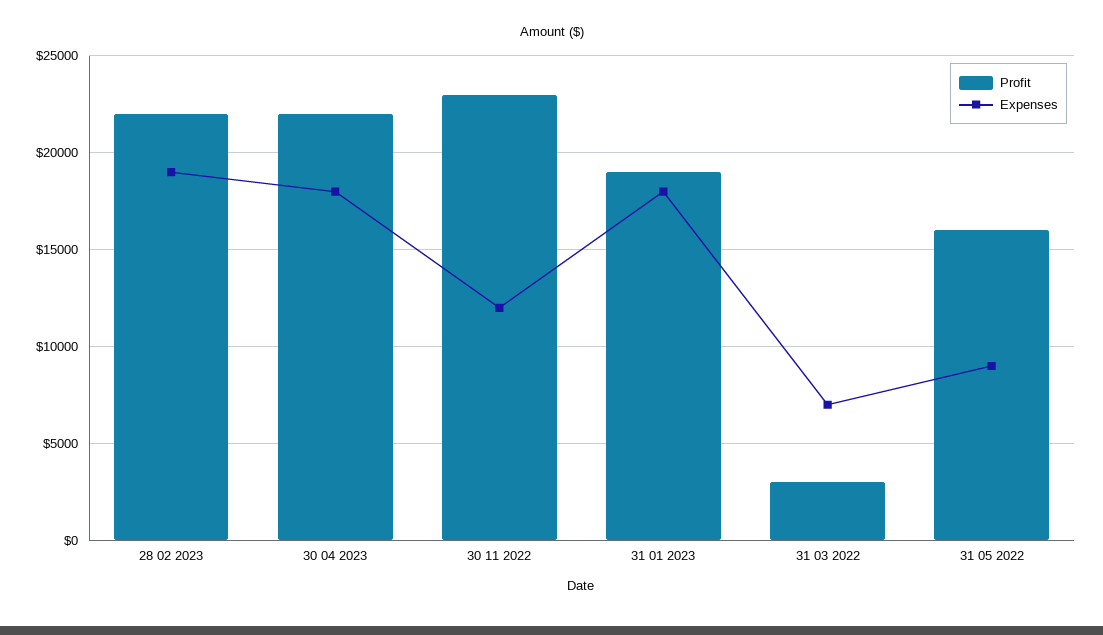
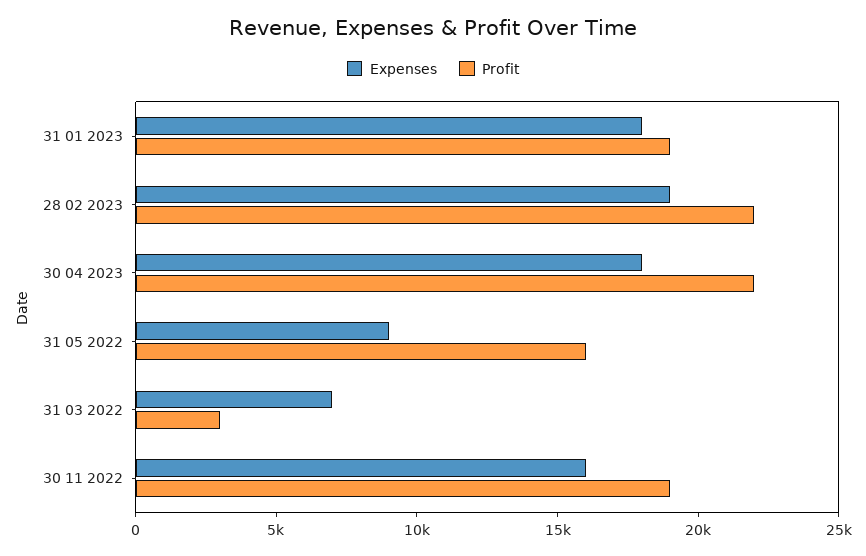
  {
    "Profit": {
      "28 02 2023": 22000,
      "30 04 2023": 22000,
-     "30 11 2022": 23000,
+     "30 11 2022": 19000,
      "31 01 2023": 19000,
      "31 03 2022": 3000,
      "31 05 2022": 16000
    },
    "Expenses": {
      "28 02 2023": 19000,
      "30 04 2023": 18000,
-     "30 11 2022": 12000,
+     "30 11 2022": 16000,
      "31 01 2023": 18000,
      "31 03 2022": 7000,
      "31 05 2022": 9000
    }
  }

